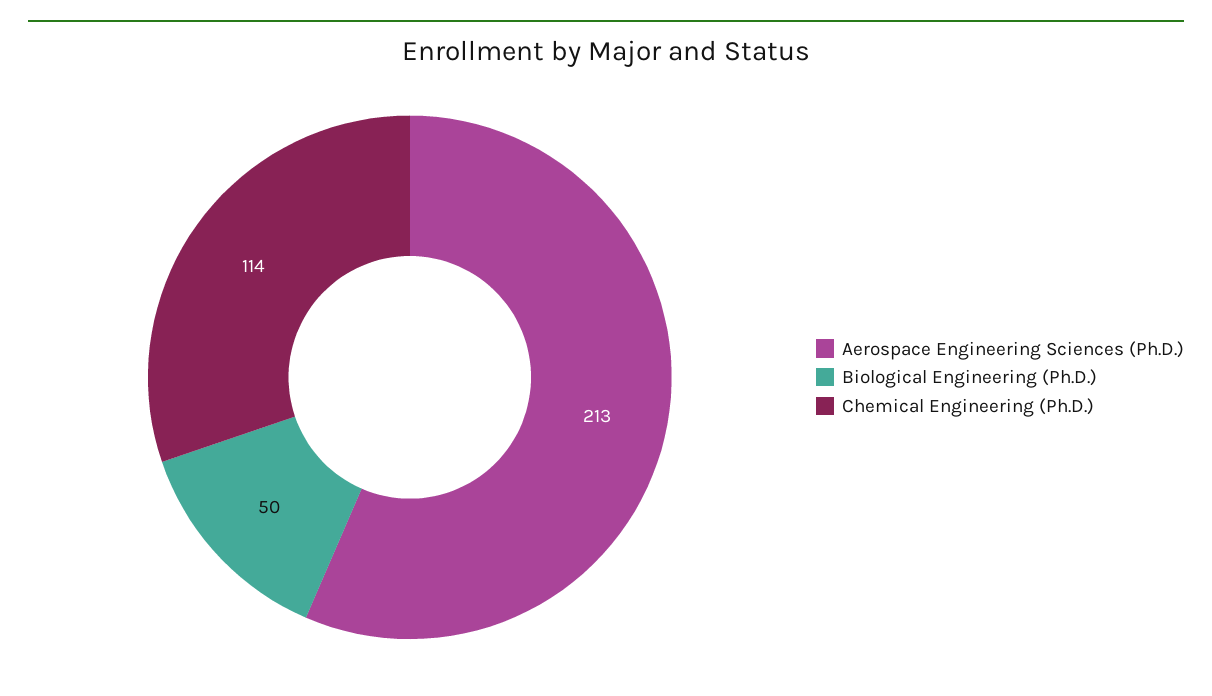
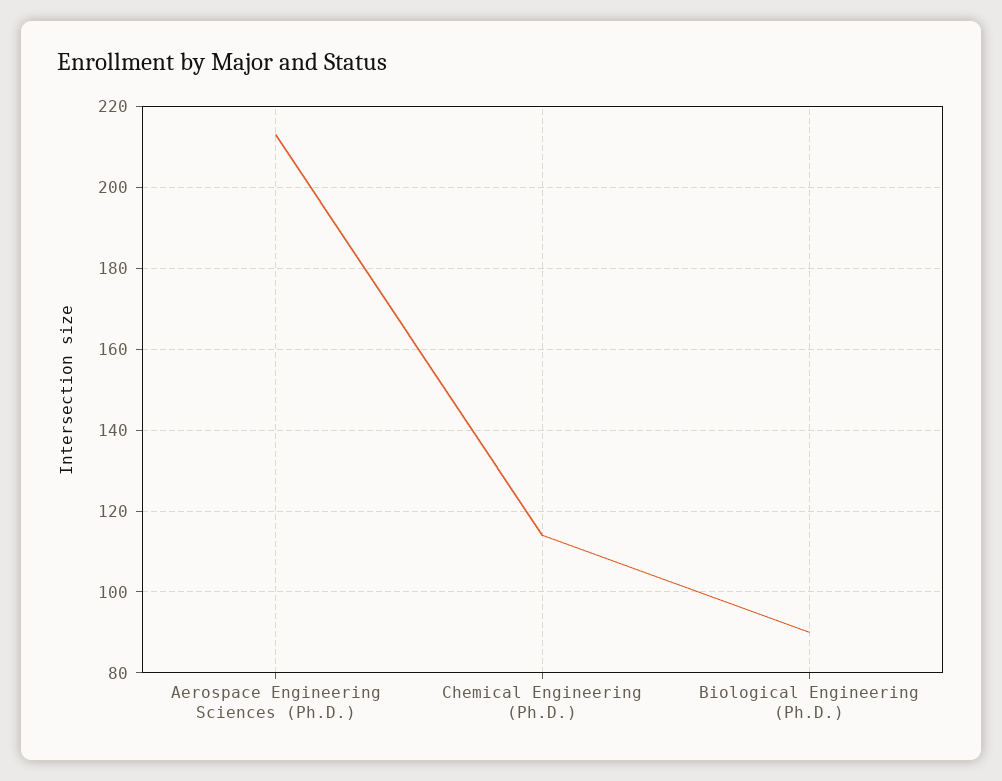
  {
    "Aerospace Engineering Sciences (Ph.D.)": 213,
-   "Biological Engineering (Ph.D.)": 50,
+   "Biological Engineering (Ph.D.)": 90,
    "Chemical Engineering (Ph.D.)": 114
  }

